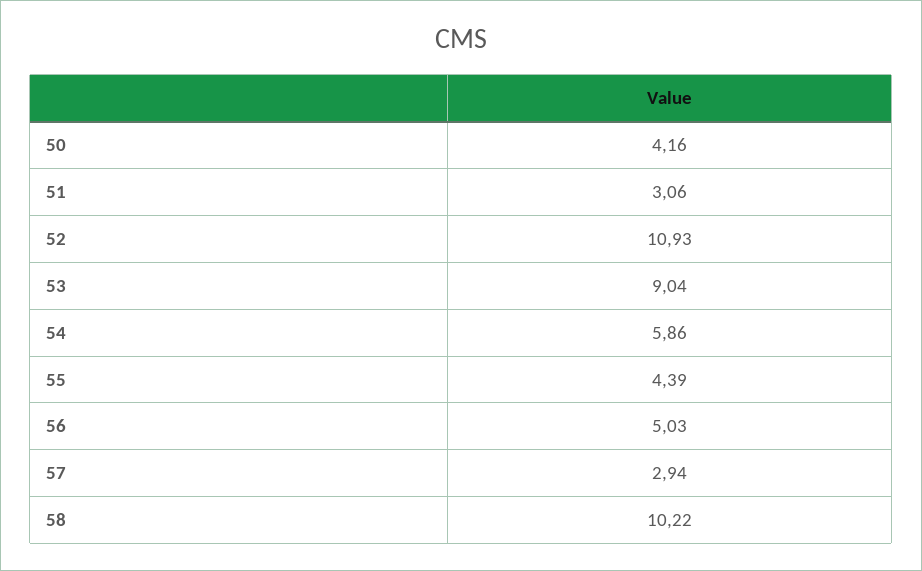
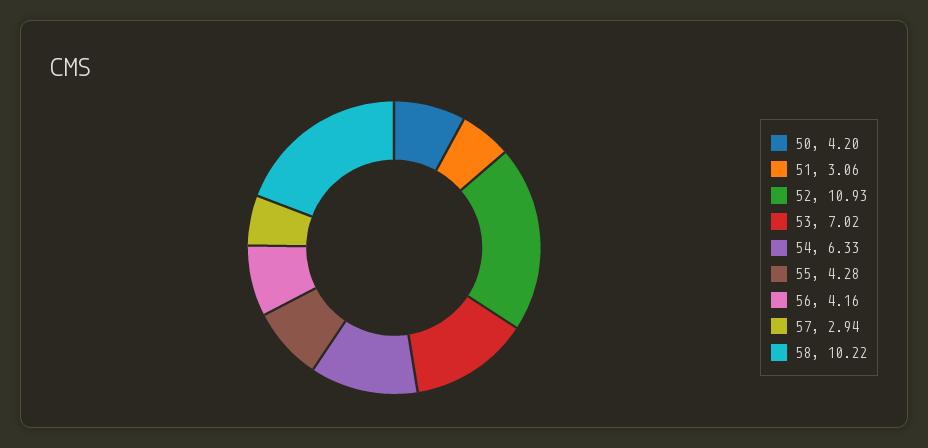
  {
-   "50": 4.16,
+   "50": 4.2,
    "51": 3.06,
    "52": 10.93,
-   "53": 9.04,
+   "53": 7.02,
-   "54": 5.86,
+   "54": 6.33,
-   "55": 4.39,
+   "55": 4.28,
-   "56": 5.03,
+   "56": 4.16,
    "57": 2.94,
    "58": 10.22
  }

